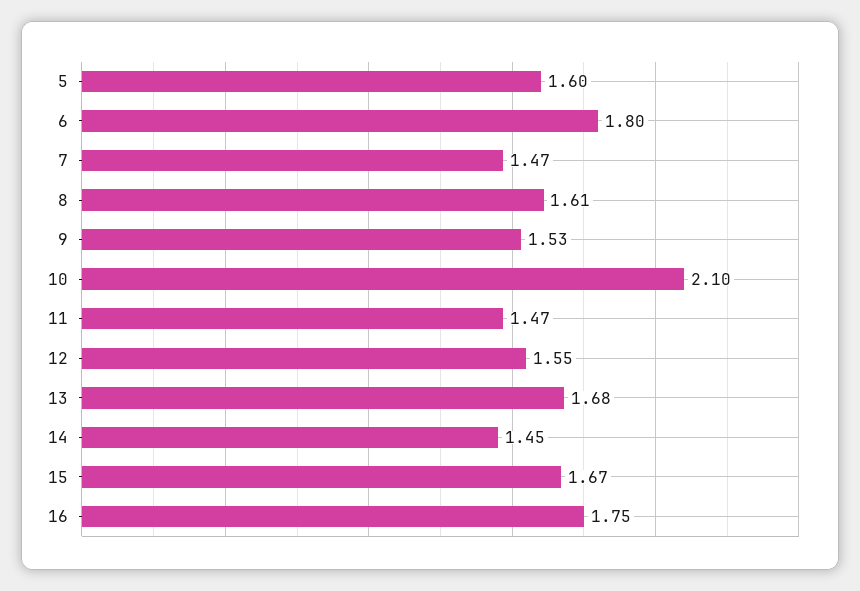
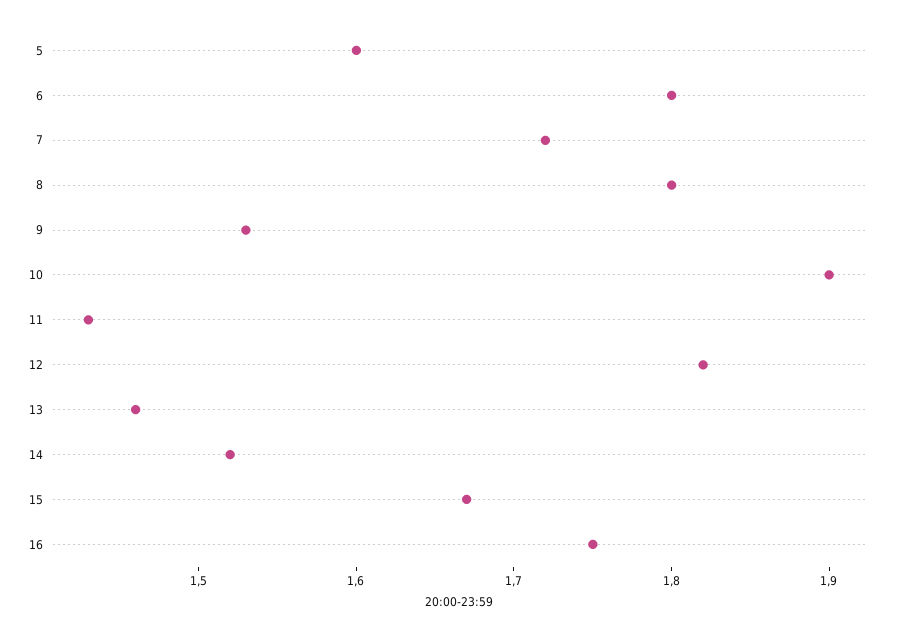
  {
    "5": 1.6,
    "6": 1.8,
-   "7": 1.47,
+   "7": 1.72,
-   "8": 1.61,
+   "8": 1.8,
    "9": 1.53,
-   "10": 2.1,
+   "10": 1.9,
-   "11": 1.47,
+   "11": 1.43,
-   "12": 1.55,
+   "12": 1.82,
-   "13": 1.68,
+   "13": 1.46,
-   "14": 1.45,
+   "14": 1.52,
    "15": 1.67,
    "16": 1.75
  }

